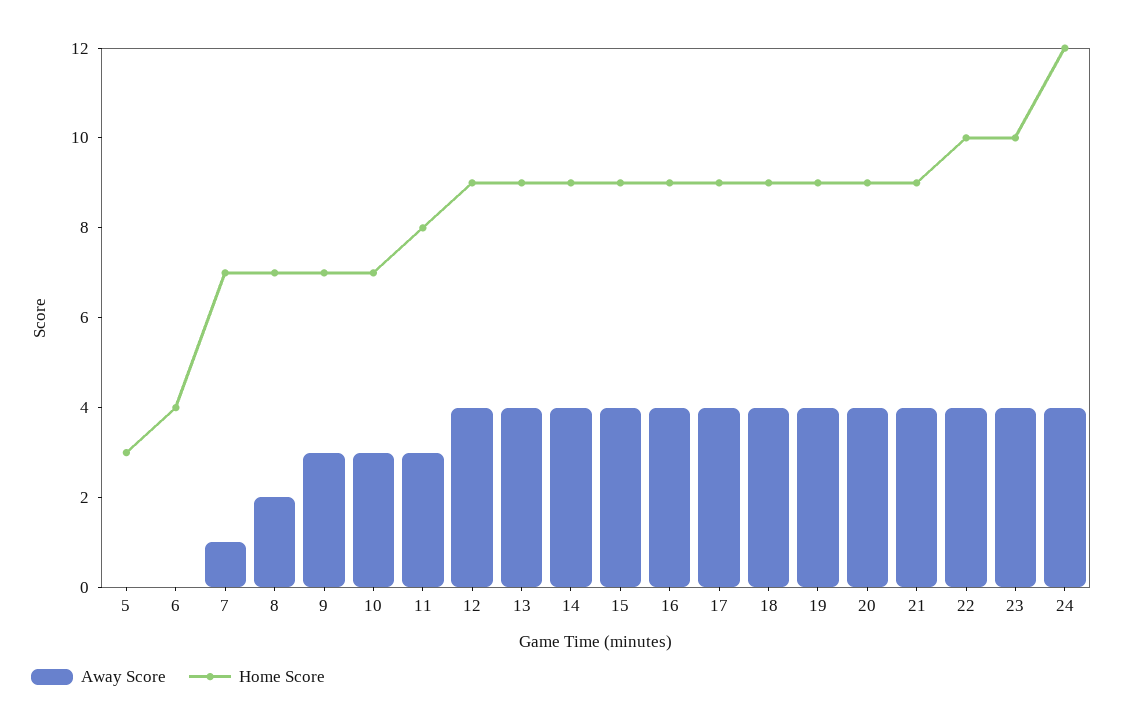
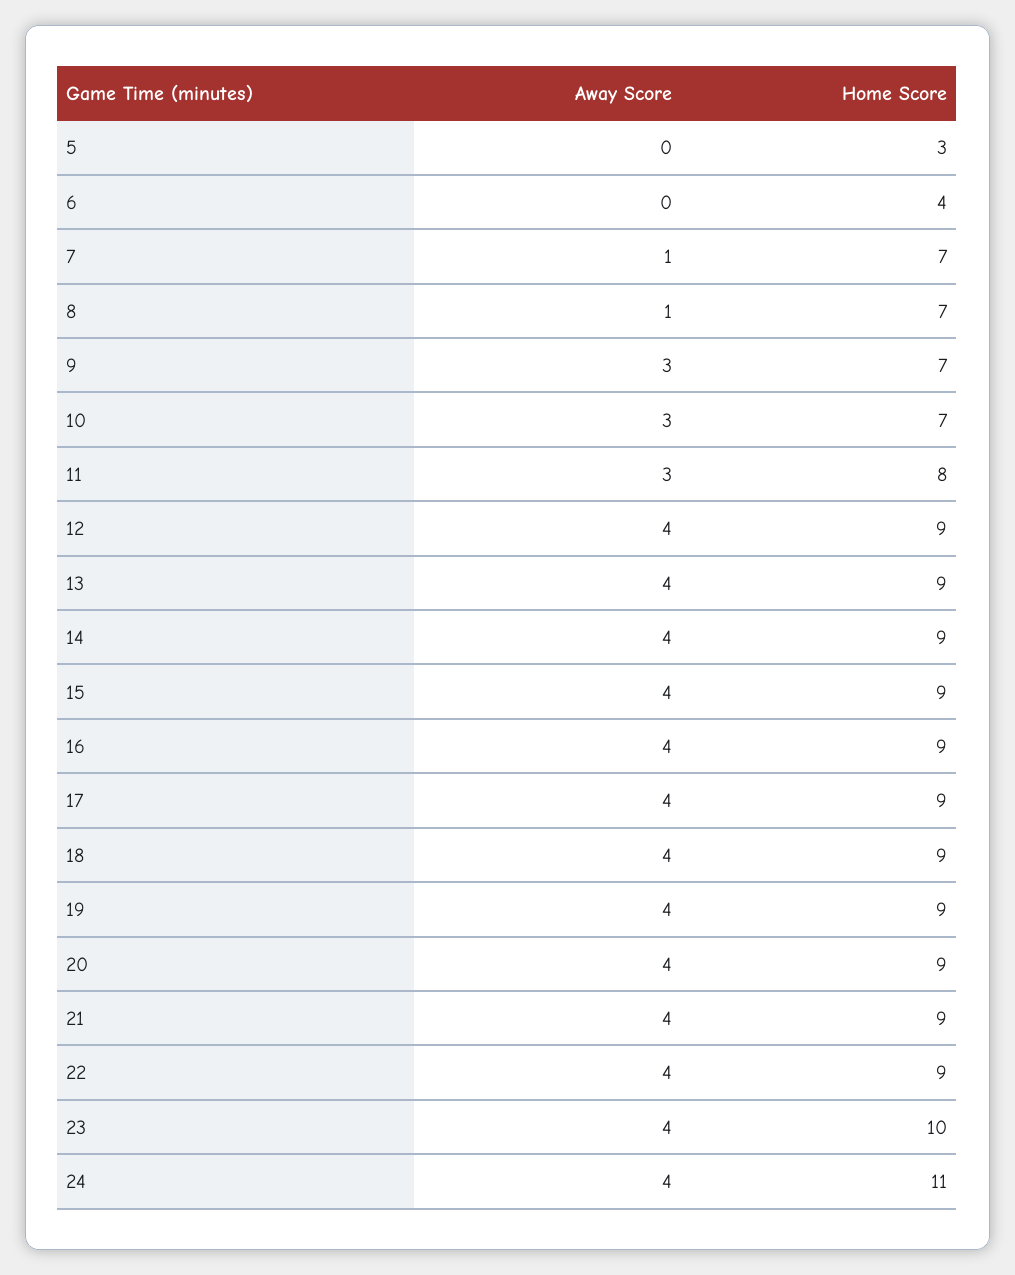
  {
    "Away Score": {
      "5": 0,
      "6": 0,
      "7": 1,
-     "8": 2,
+     "8": 1,
      "9": 3,
      "10": 3,
      "11": 3,
      "12": 4,
      "13": 4,
      "14": 4,
      "15": 4,
      "16": 4,
      "17": 4,
      "18": 4,
      "19": 4,
      "20": 4,
      "21": 4,
      "22": 4,
      "23": 4,
      "24": 4
    },
    "Home Score": {
      "5": 3,
      "6": 4,
      "7": 7,
      "8": 7,
      "9": 7,
      "10": 7,
      "11": 8,
      "12": 9,
      "13": 9,
      "14": 9,
      "15": 9,
      "16": 9,
      "17": 9,
      "18": 9,
      "19": 9,
      "20": 9,
      "21": 9,
-     "22": 10,
+     "22": 9,
      "23": 10,
-     "24": 12
+     "24": 11
    }
  }

